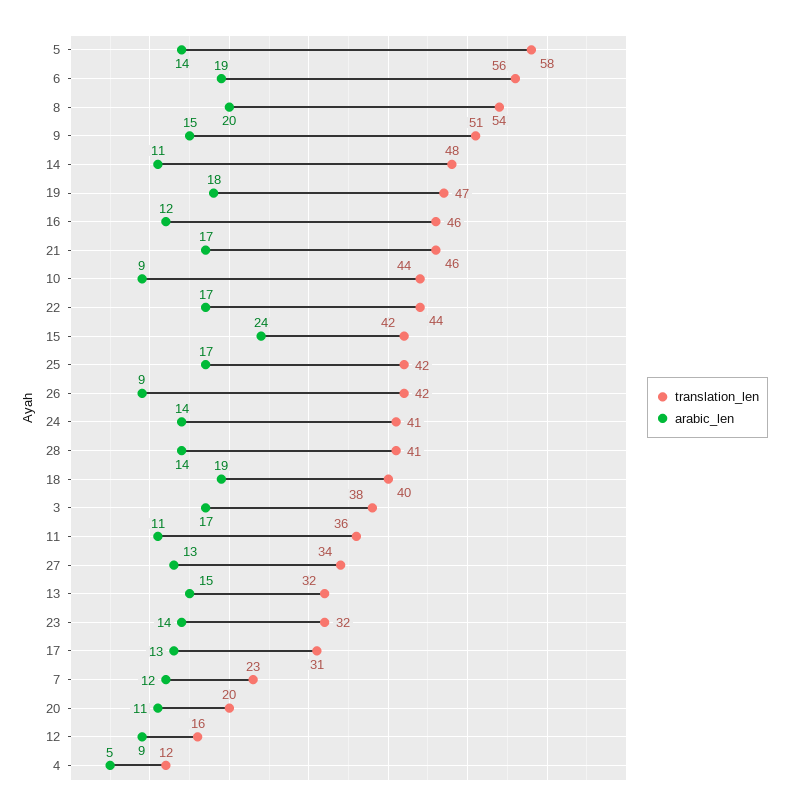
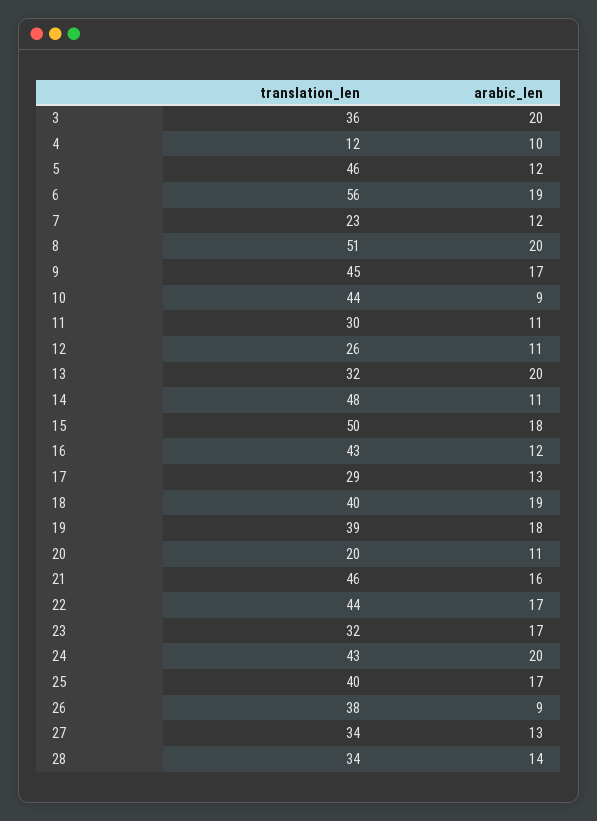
  {
    "translation_len": {
-     "5": 58,
+     "5": 46,
      "6": 56,
-     "8": 54,
+     "8": 51,
-     "9": 51,
+     "9": 45,
      "14": 48,
-     "19": 47,
+     "19": 39,
-     "16": 46,
+     "16": 43,
      "21": 46,
      "10": 44,
      "22": 44,
-     "15": 42,
+     "15": 50,
-     "25": 42,
+     "25": 40,
-     "26": 42,
+     "26": 38,
-     "24": 41,
+     "24": 43,
-     "28": 41,
+     "28": 34,
      "18": 40,
-     "3": 38,
+     "3": 36,
-     "11": 36,
+     "11": 30,
      "27": 34,
      "13": 32,
      "23": 32,
-     "17": 31,
+     "17": 29,
      "7": 23,
      "20": 20,
-     "12": 16,
+     "12": 26,
      "4": 12
    },
    "arabic_len": {
-     "5": 14,
+     "5": 12,
      "6": 19,
      "8": 20,
-     "9": 15,
+     "9": 17,
      "14": 11,
      "19": 18,
      "16": 12,
-     "21": 17,
+     "21": 16,
      "10": 9,
      "22": 17,
-     "15": 24,
+     "15": 18,
      "25": 17,
      "26": 9,
-     "24": 14,
+     "24": 20,
      "28": 14,
      "18": 19,
-     "3": 17,
+     "3": 20,
      "11": 11,
      "27": 13,
-     "13": 15,
+     "13": 20,
-     "23": 14,
+     "23": 17,
      "17": 13,
      "7": 12,
      "20": 11,
-     "12": 9,
+     "12": 11,
-     "4": 5
+     "4": 10
    }
  }

